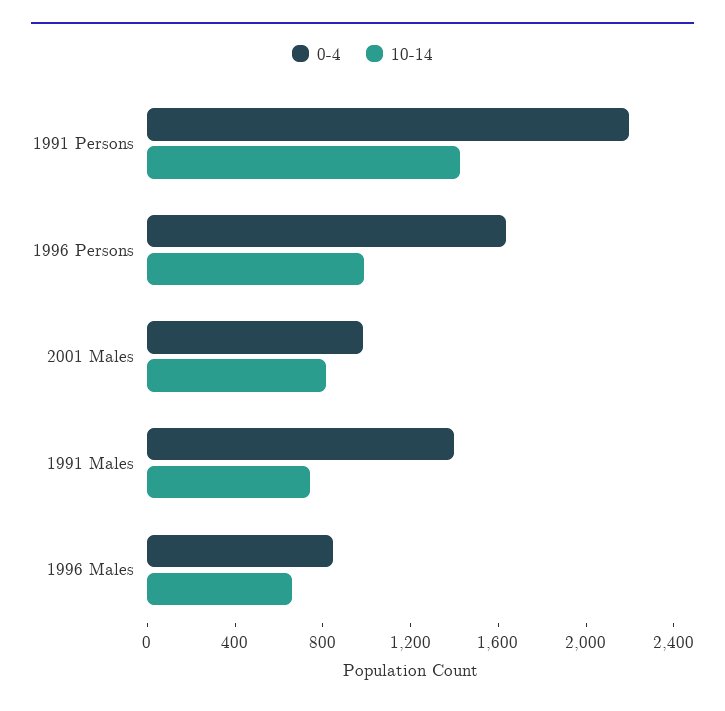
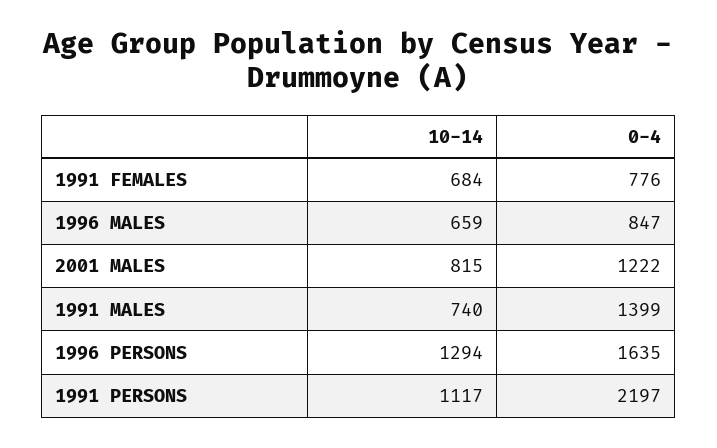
  {
    "0-4": {
      "1991 Persons": 2197,
      "1996 Persons": 1635,
-     "2001 Males": 1000,
+     "2001 Males": 1222,
      "1991 Males": 1399,
-     "1996 Males": 847
+     "1996 Males": 847,
+     "1991 FEMALES": 776
    },
    "10-14": {
-     "1991 Persons": 1400,
+     "1991 Persons": 1117,
-     "1996 Persons": 1000,
+     "1996 Persons": 1294,
      "2001 Males": 815,
      "1991 Males": 740,
-     "1996 Males": 659
+     "1996 Males": 659,
+     "1991 FEMALES": 684
    }
  }

